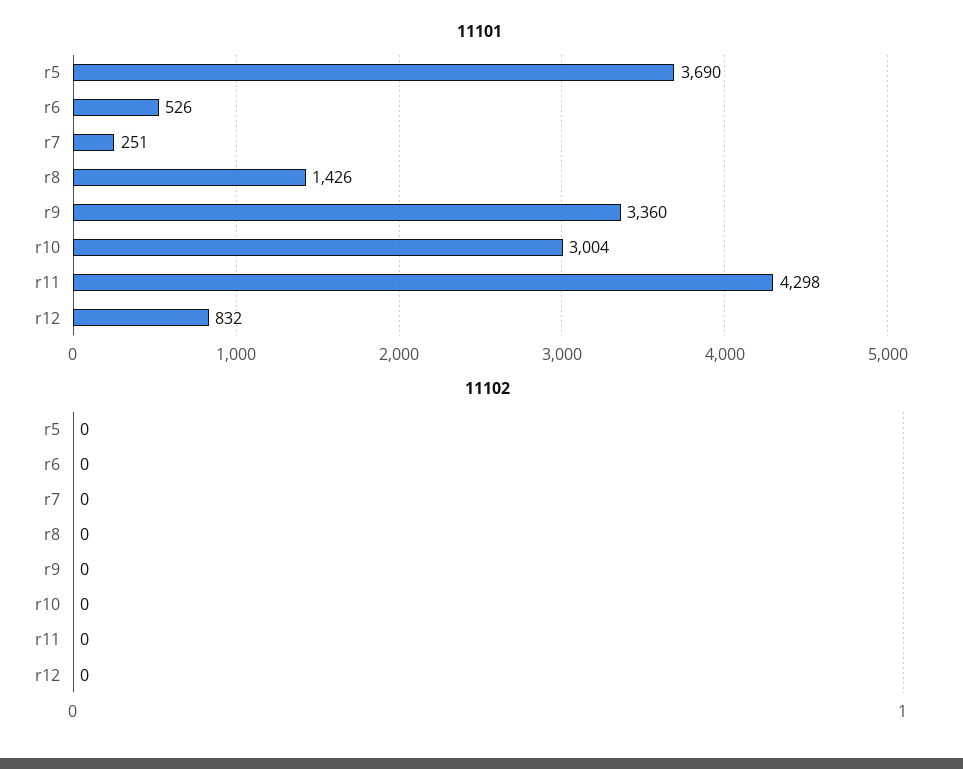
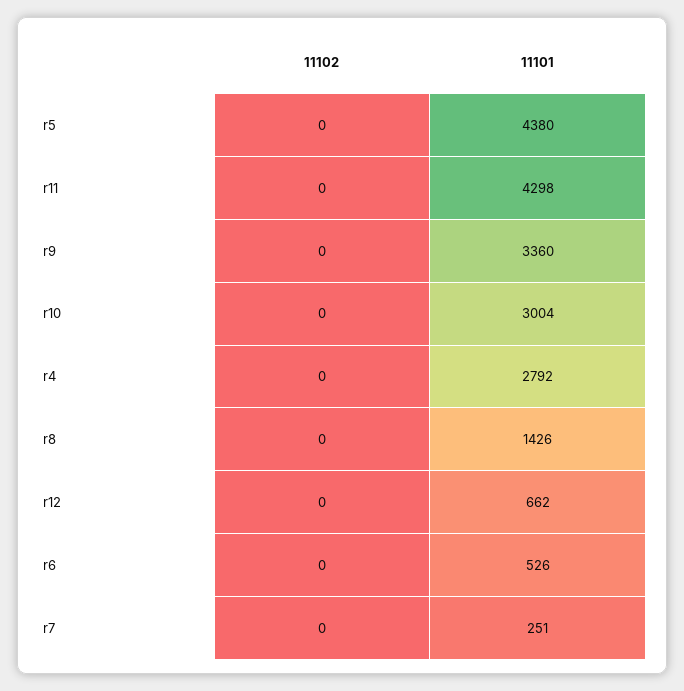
  {
    "11101": {
-     "r5": 3690,
+     "r5": 4380,
      "r6": 526,
      "r7": 251,
      "r8": 1426,
      "r9": 3360,
      "r10": 3004,
      "r11": 4298,
-     "r12": 832
+     "r12": 662,
+     "r4": 2792
    },
    "11102": {
      "r5": 0,
      "r6": 0,
      "r7": 0,
      "r8": 0,
      "r9": 0,
      "r10": 0,
      "r11": 0,
-     "r12": 0
+     "r12": 0,
+     "r4": 0
    }
  }

